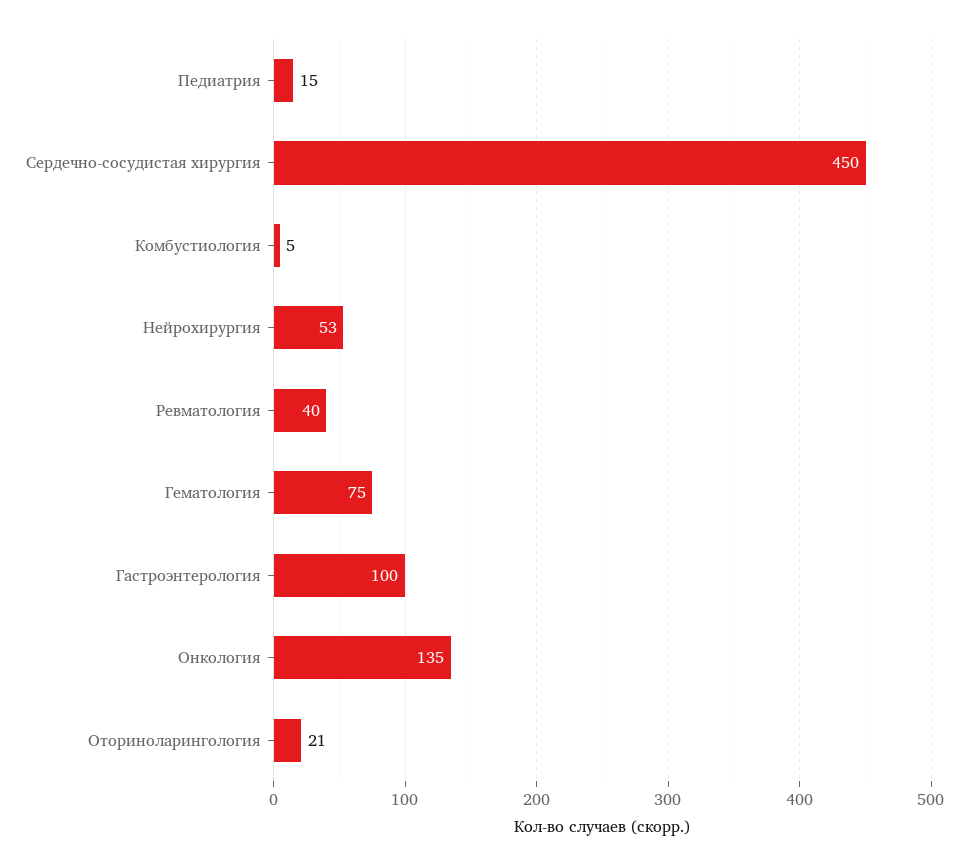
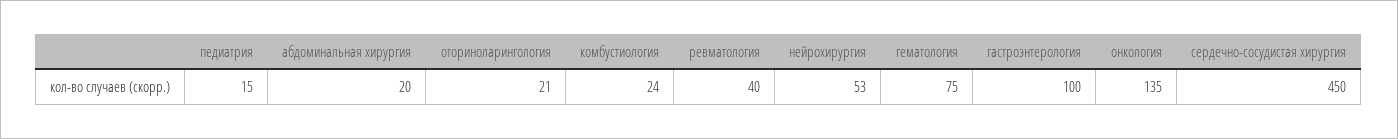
  {
    "Педиатрия": 15,
    "Сердечно-сосудистая хирургия": 450,
-   "Комбустиология": 5,
+   "Комбустиология": 24,
    "Нейрохирургия": 53,
    "Ревматология": 40,
    "Гематология": 75,
    "Гастроэнтерология": 100,
    "Онкология": 135,
-   "Оториноларингология": 21
+   "Оториноларингология": 21,
+   "абдоминальная хирургия": 20
  }

